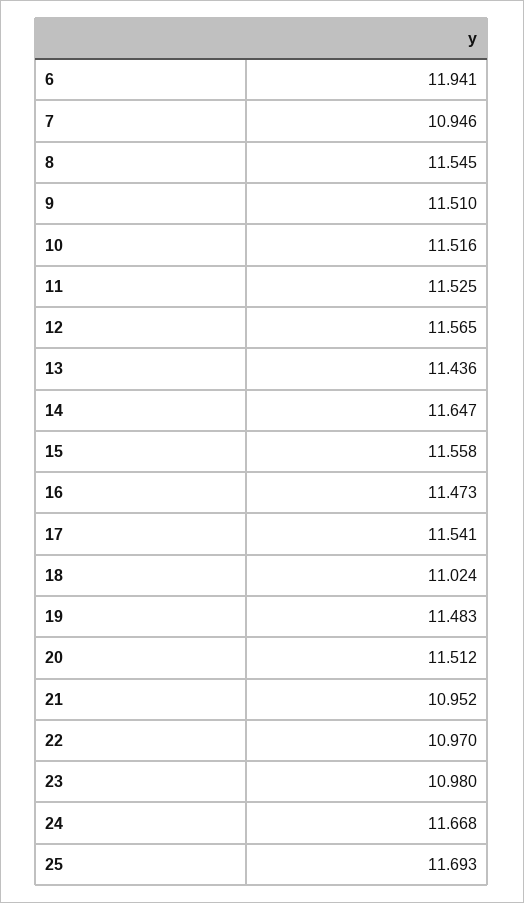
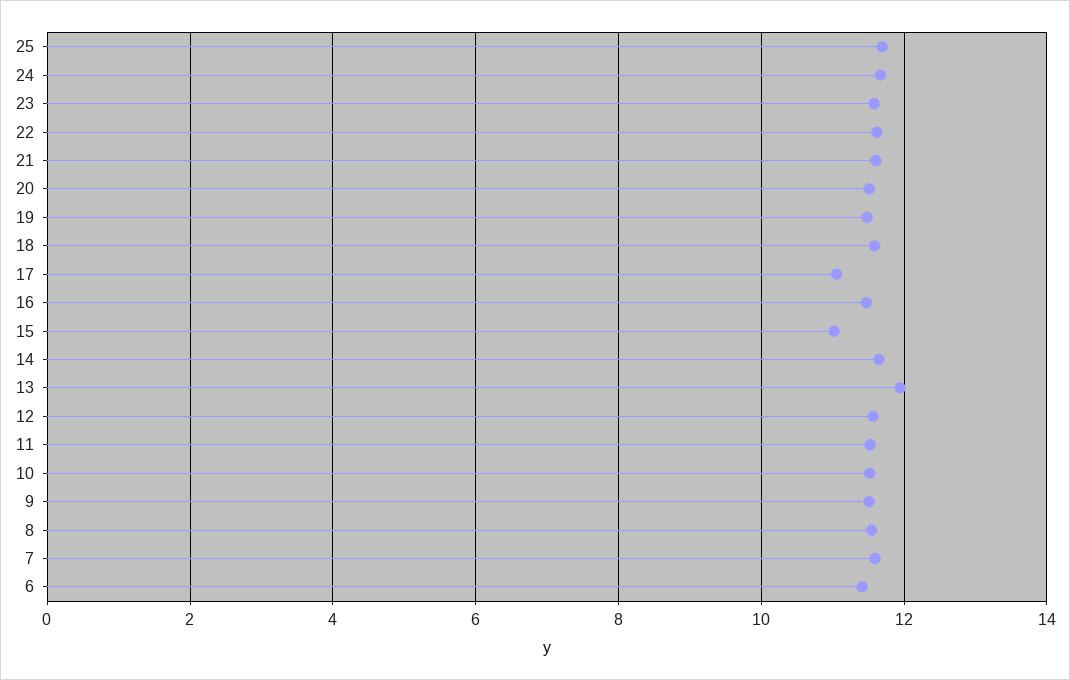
  {
-   "6": 11.941,
+   "6": 11.4,
-   "7": 10.946,
+   "7": 11.6,
    "8": 11.545,
    "9": 11.51,
    "10": 11.516,
    "11": 11.525,
    "12": 11.565,
-   "13": 11.436,
+   "13": 12,
    "14": 11.647,
-   "15": 11.558,
+   "15": 11,
    "16": 11.473,
-   "17": 11.541,
+   "17": 11,
-   "18": 11.024,
+   "18": 11.6,
    "19": 11.483,
    "20": 11.512,
-   "21": 10.952,
+   "21": 11.6,
-   "22": 10.97,
+   "22": 11.6,
-   "23": 10.98,
+   "23": 11.6,
    "24": 11.668,
    "25": 11.693
  }

